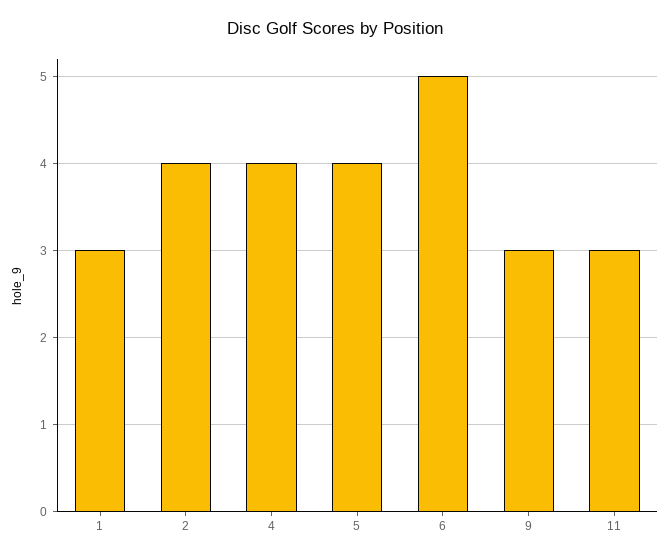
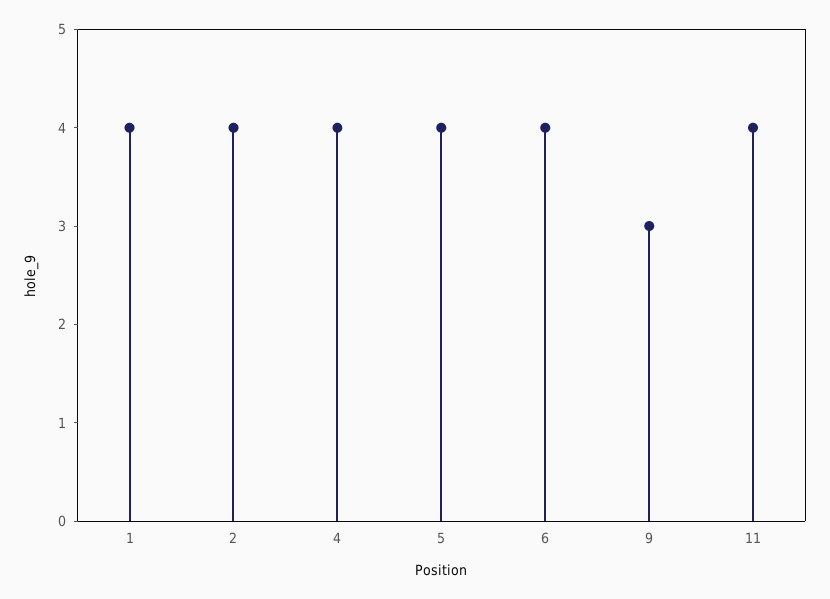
  {
-   "1": 3,
+   "1": 4,
    "2": 4,
    "4": 4,
    "5": 4,
-   "6": 5,
+   "6": 4,
    "9": 3,
-   "11": 3
+   "11": 4
  }

